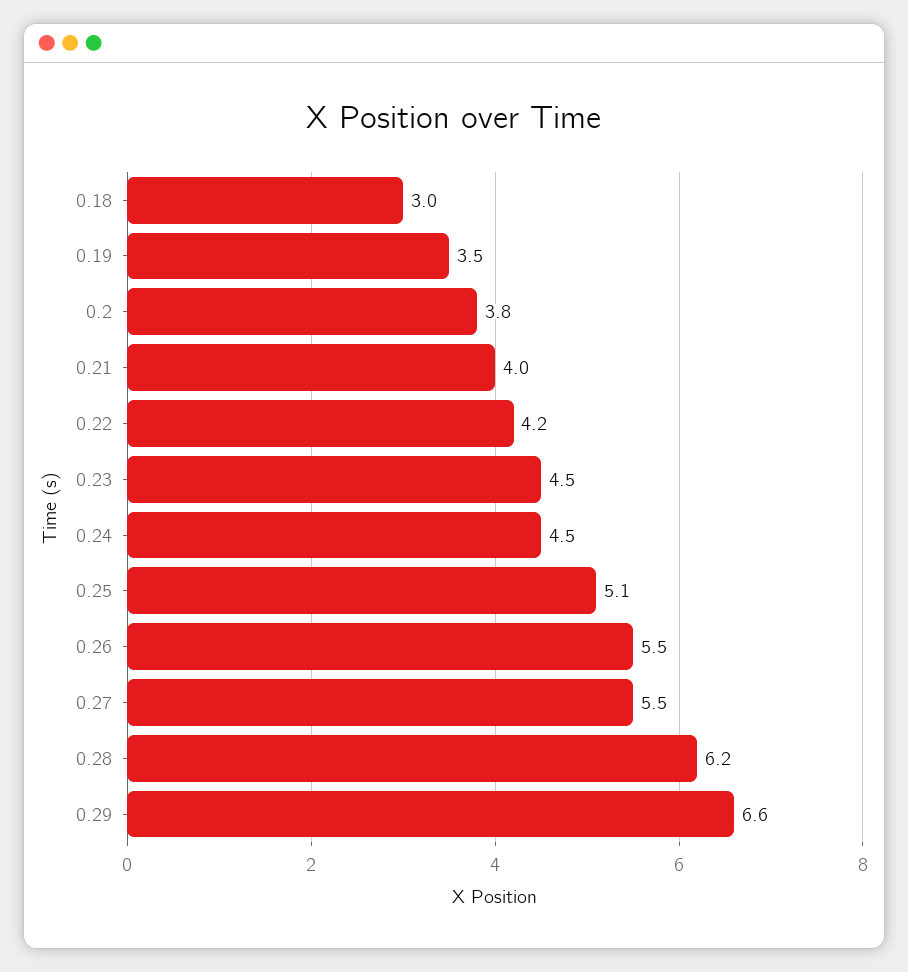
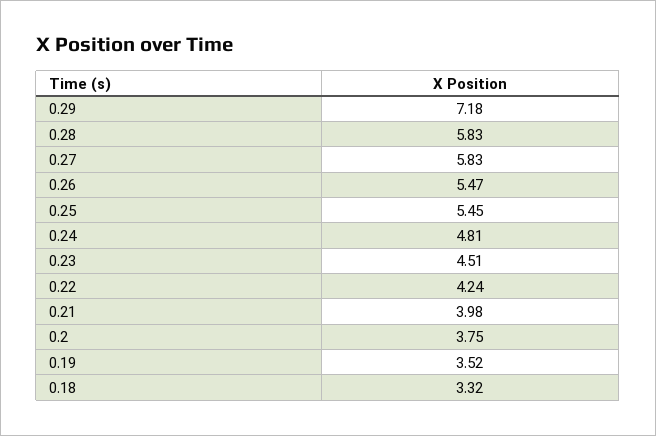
  {
-   "0.18": 3,
+   "0.18": 3.32,
    "0.19": 3.52,
    "0.2": 3.75,
    "0.21": 3.98,
    "0.22": 4.24,
    "0.23": 4.51,
-   "0.24": 4.5,
+   "0.24": 4.81,
-   "0.25": 5.1,
+   "0.25": 5.45,
    "0.26": 5.47,
-   "0.27": 5.5,
+   "0.27": 5.83,
-   "0.28": 6.2,
+   "0.28": 5.83,
-   "0.29": 6.6
+   "0.29": 7.18
  }

